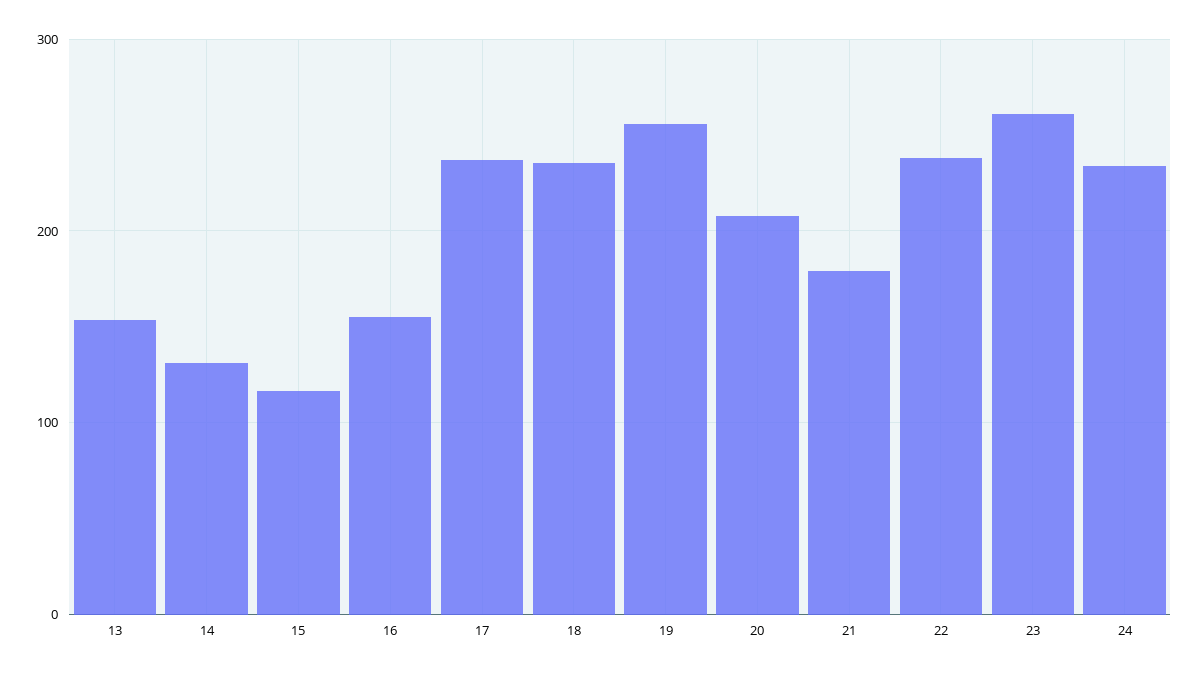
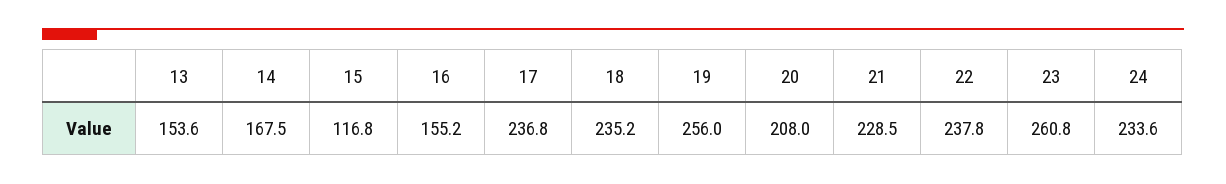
  {
    "13": 153.6,
-   "14": 130,
+   "14": 167.5,
    "15": 116.8,
    "16": 155.2,
    "17": 236.8,
    "18": 235.2,
    "19": 256,
    "20": 208,
-   "21": 180,
+   "21": 228.5,
    "22": 237.8,
    "23": 260.8,
    "24": 233.6
  }

